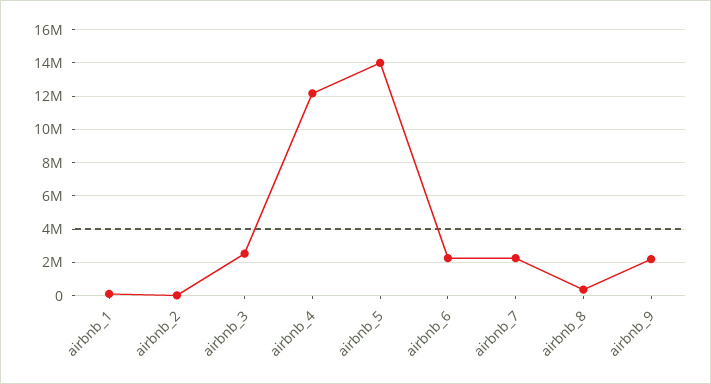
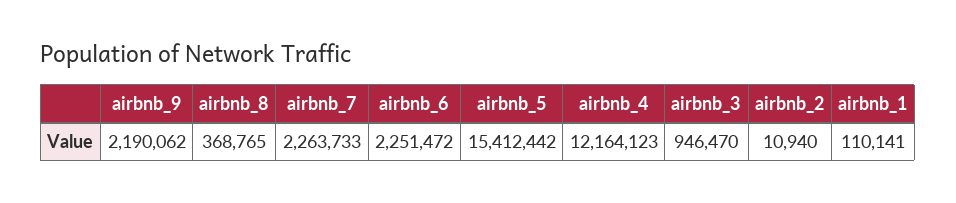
  {
    "airbnb_1": 110141,
    "airbnb_2": 10940,
-   "airbnb_3": 2500000,
+   "airbnb_3": 946470,
    "airbnb_4": 12164123,
-   "airbnb_5": 14000000,
+   "airbnb_5": 15412442,
    "airbnb_6": 2251472,
    "airbnb_7": 2263733,
    "airbnb_8": 368765,
    "airbnb_9": 2190062
  }

